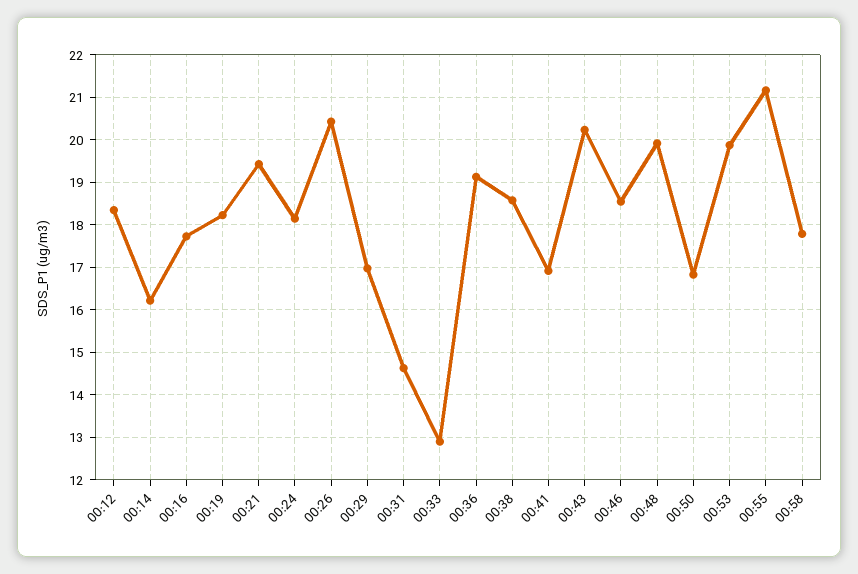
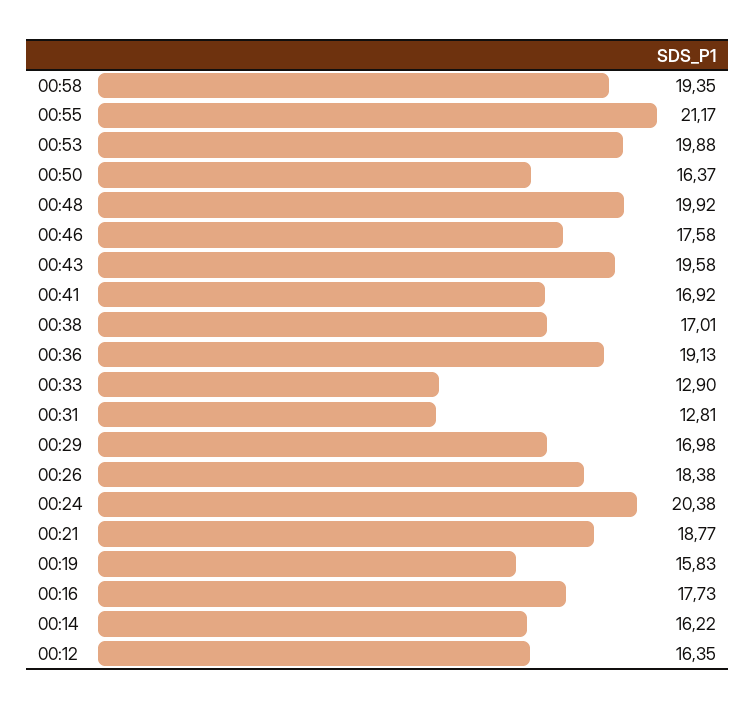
  {
-   "00:12": 18.4,
+   "00:12": 16.35,
    "00:14": 16.22,
    "00:16": 17.73,
-   "00:19": 18.2,
+   "00:19": 15.83,
-   "00:21": 19.4,
+   "00:21": 18.77,
-   "00:24": 18.2,
+   "00:24": 20.38,
-   "00:26": 20.4,
+   "00:26": 18.38,
    "00:29": 16.98,
-   "00:31": 14.6,
+   "00:31": 12.81,
    "00:33": 12.9,
    "00:36": 19.13,
-   "00:38": 18.6,
+   "00:38": 17.01,
    "00:41": 16.92,
-   "00:43": 20.2,
+   "00:43": 19.58,
-   "00:46": 18.6,
+   "00:46": 17.58,
    "00:48": 19.92,
-   "00:50": 16.8,
+   "00:50": 16.37,
    "00:53": 19.88,
    "00:55": 21.17,
-   "00:58": 17.8
+   "00:58": 19.35
  }

